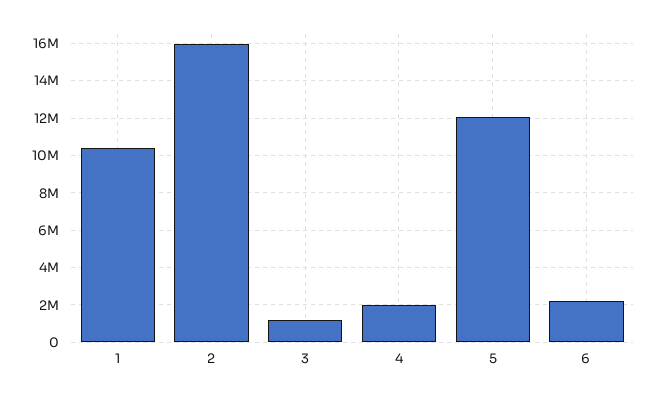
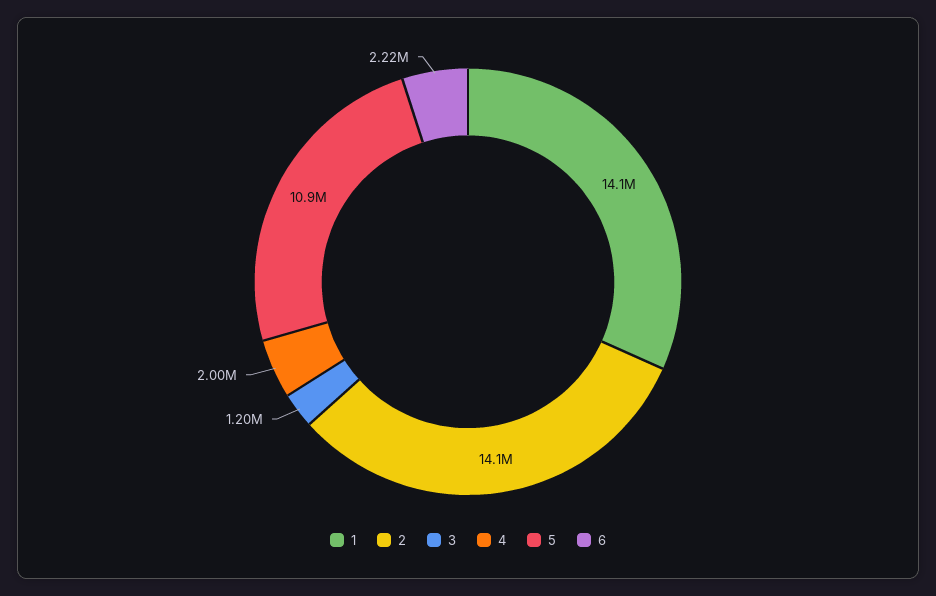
  {
-   "1": 10500000,
+   "1": 14100000,
-   "2": 16000000,
+   "2": 14100000,
    "3": 1200000,
    "4": 2000000,
-   "5": 12000000,
+   "5": 10900000,
    "6": 2220000
  }

